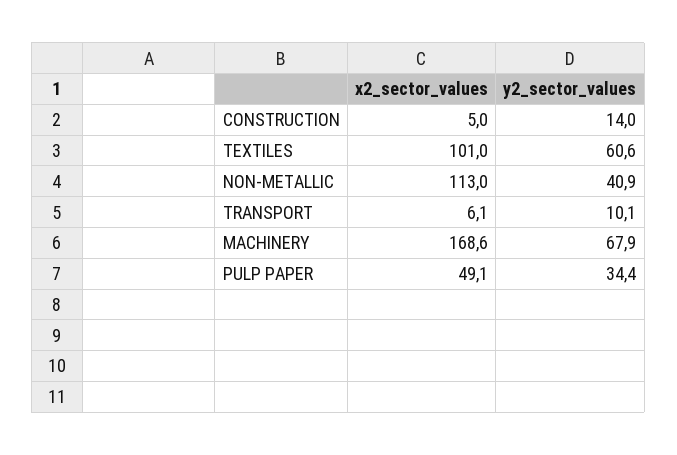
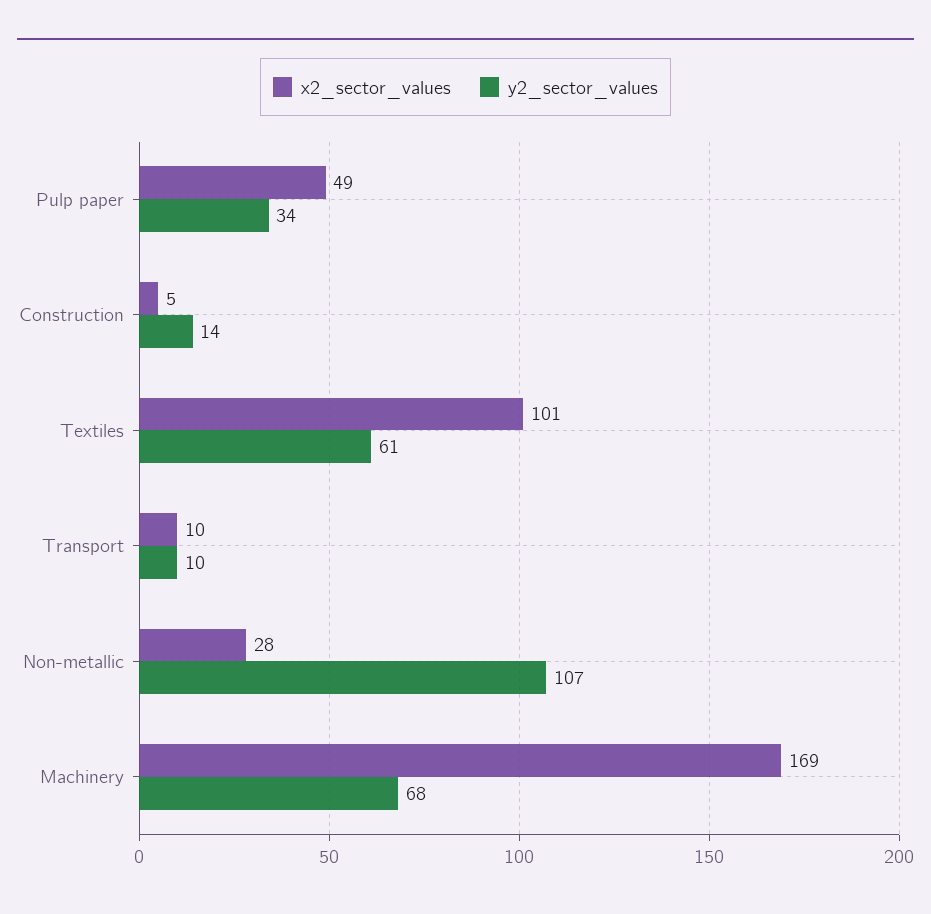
  {
    "x2_sector_values": {
      "CONSTRUCTION": 5,
      "TEXTILES": 101,
-     "NON-METALLIC": 113,
+     "NON-METALLIC": 28,
-     "TRANSPORT": 6.1,
+     "TRANSPORT": 10,
      "MACHINERY": 168.6,
      "PULP PAPER": 49.1
    },
    "y2_sector_values": {
      "CONSTRUCTION": 14,
      "TEXTILES": 60.6,
-     "NON-METALLIC": 40.9,
+     "NON-METALLIC": 107,
      "TRANSPORT": 10.1,
      "MACHINERY": 67.9,
      "PULP PAPER": 34.4
    }
  }

